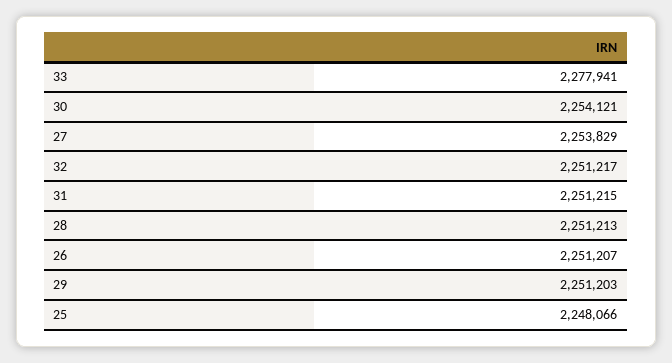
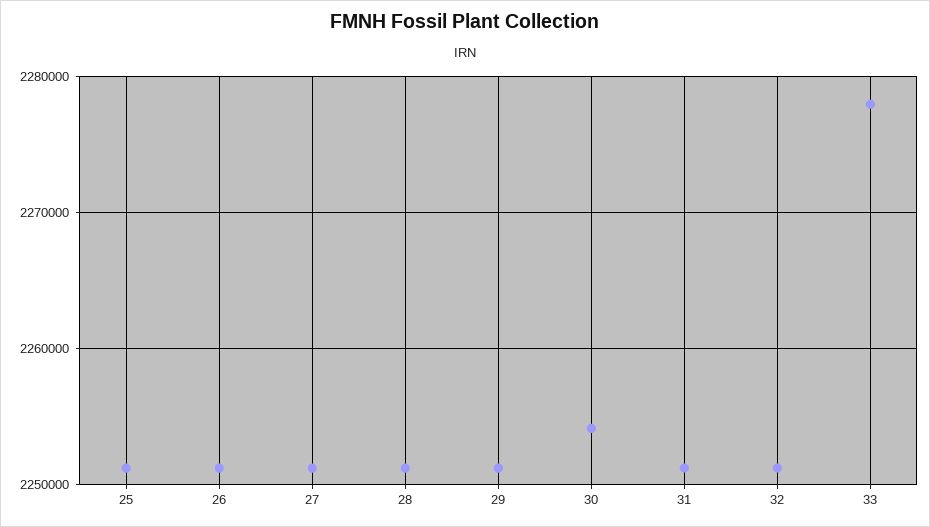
  {
    "33": 2277941,
    "30": 2254121,
-   "27": 2253829,
+   "27": 2251000,
    "32": 2251217,
    "31": 2251215,
    "28": 2251213,
    "26": 2251207,
    "29": 2251203,
-   "25": 2248066
+   "25": 2251000
  }

